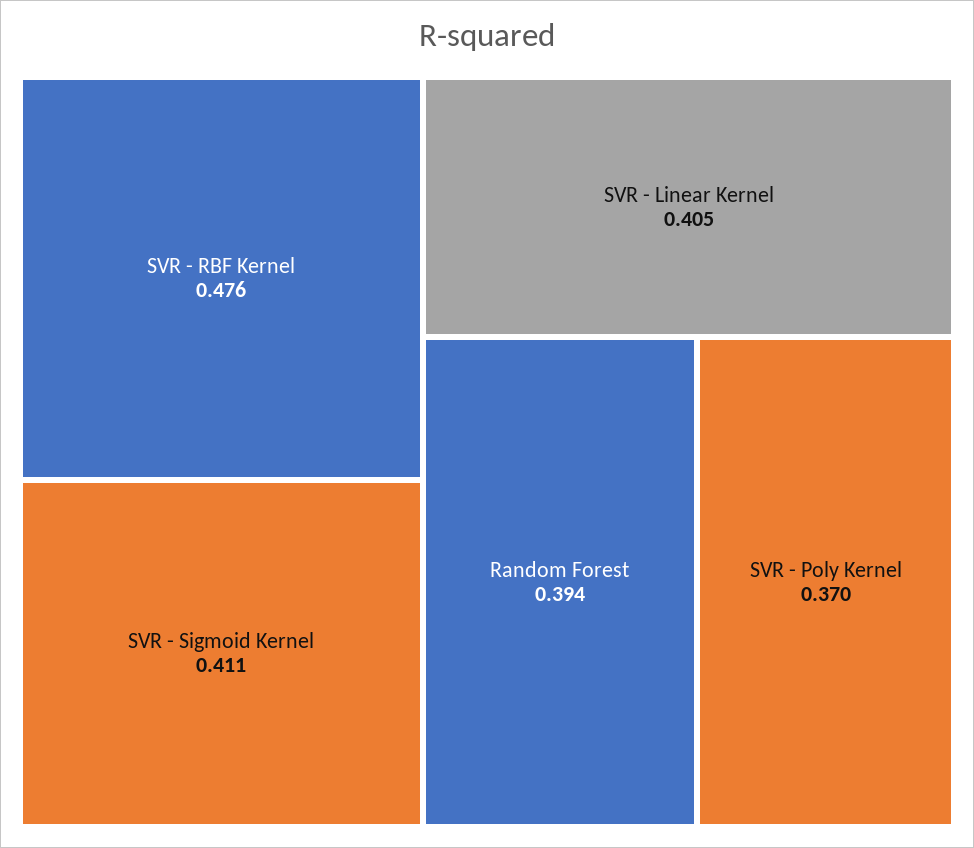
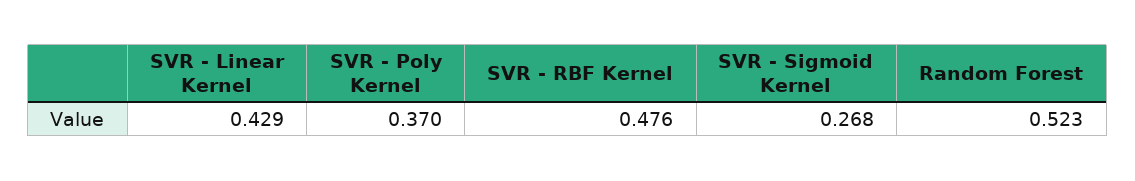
  {
    "SVR - RBF Kernel": 0.476,
-   "SVR - Sigmoid Kernel": 0.411,
+   "SVR - Sigmoid Kernel": 0.268,
-   "SVR - Linear Kernel": 0.405,
+   "SVR - Linear Kernel": 0.429,
-   "Random Forest": 0.394,
+   "Random Forest": 0.523,
    "SVR - Poly Kernel": 0.37
  }

